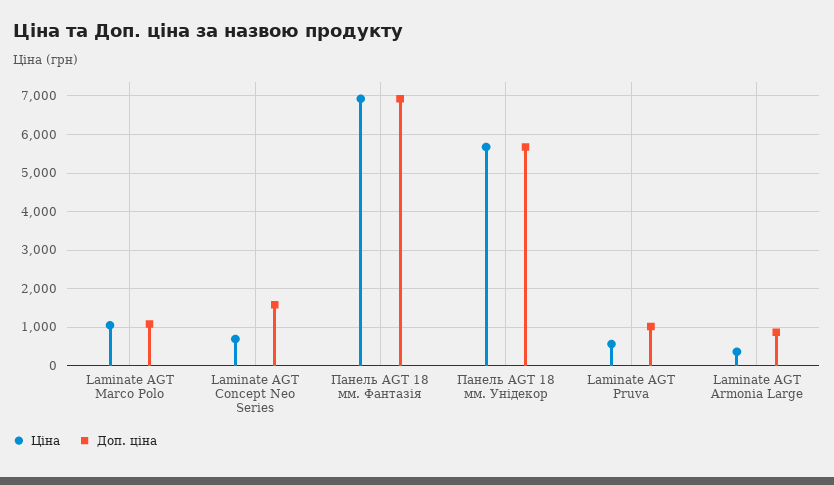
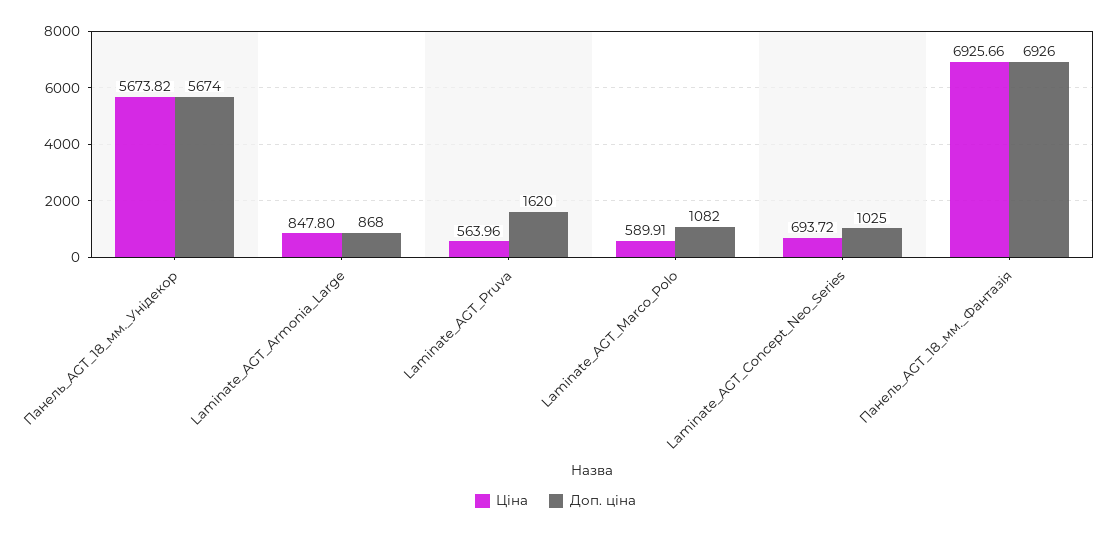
  {
    "Ціна": {
-     "Laminate AGT Marco Polo": 1000,
+     "Laminate AGT Marco Polo": 589.91,
      "Laminate AGT Concept Neo Series": 693.72,
      "Панель AGT 18 мм. Фантазія": 6925.66,
      "Панель AGT 18 мм. Унідекор": 5673.82,
      "Laminate AGT Pruva": 563.96,
-     "Laminate AGT Armonia Large": 400
+     "Laminate AGT Armonia Large": 847.8
    },
    "Доп. ціна": {
      "Laminate AGT Marco Polo": 1082,
-     "Laminate AGT Concept Neo Series": 1600,
+     "Laminate AGT Concept Neo Series": 1025,
      "Панель AGT 18 мм. Фантазія": 6926,
      "Панель AGT 18 мм. Унідекор": 5674,
-     "Laminate AGT Pruva": 1000,
+     "Laminate AGT Pruva": 1620,
      "Laminate AGT Armonia Large": 868
    }
  }

